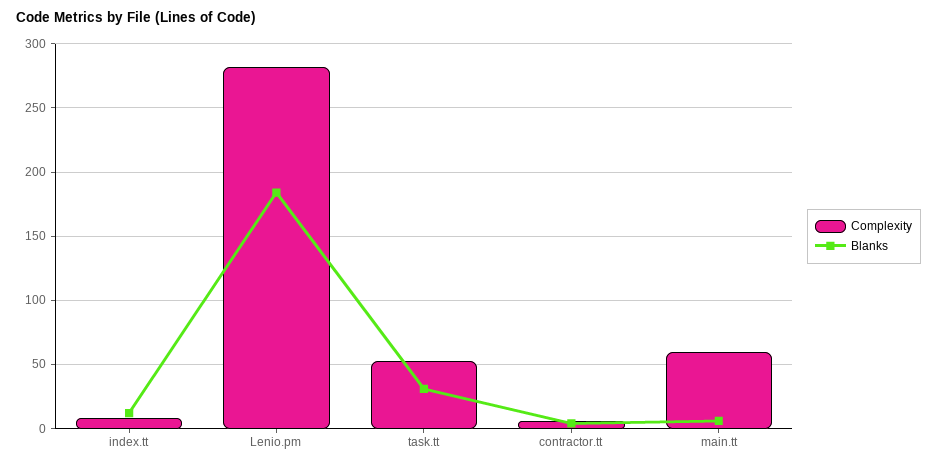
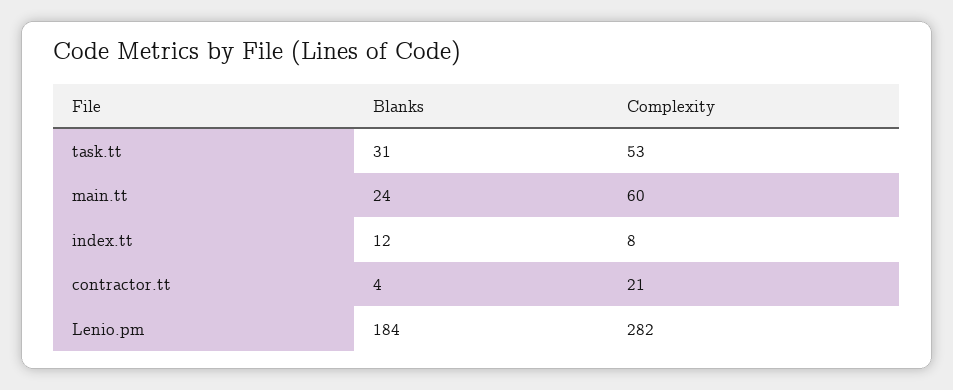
  {
    "Complexity": {
      "index.tt": 8,
      "Lenio.pm": 282,
      "task.tt": 53,
-     "contractor.tt": 5,
+     "contractor.tt": 21,
      "main.tt": 60
    },
    "Blanks": {
      "index.tt": 12,
      "Lenio.pm": 184,
      "task.tt": 31,
      "contractor.tt": 4,
-     "main.tt": 5
+     "main.tt": 24
    }
  }

